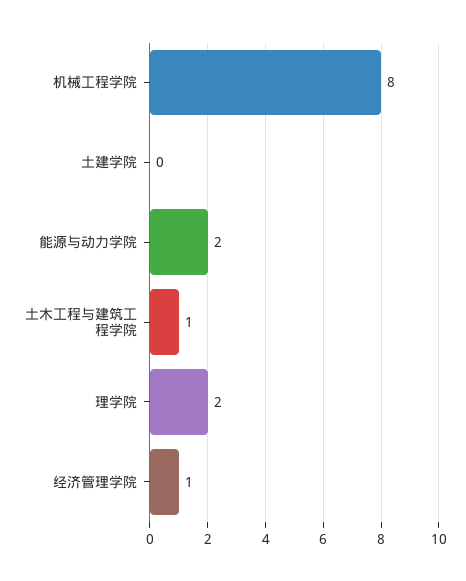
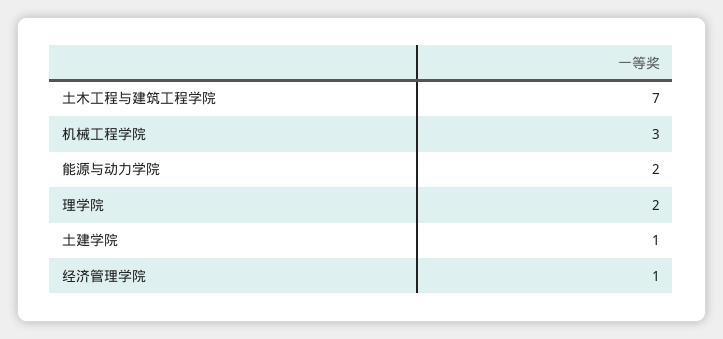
  {
-   "机械工程学院": 8,
+   "机械工程学院": 3,
-   "土建学院": 0,
+   "土建学院": 1,
    "能源与动力学院": 2,
-   "土木工程与建筑工程学院": 1,
+   "土木工程与建筑工程学院": 7,
    "理学院": 2,
    "经济管理学院": 1
  }

